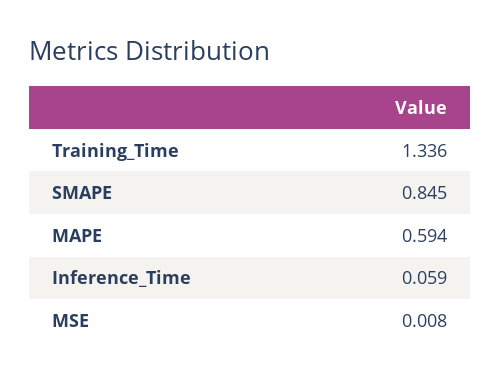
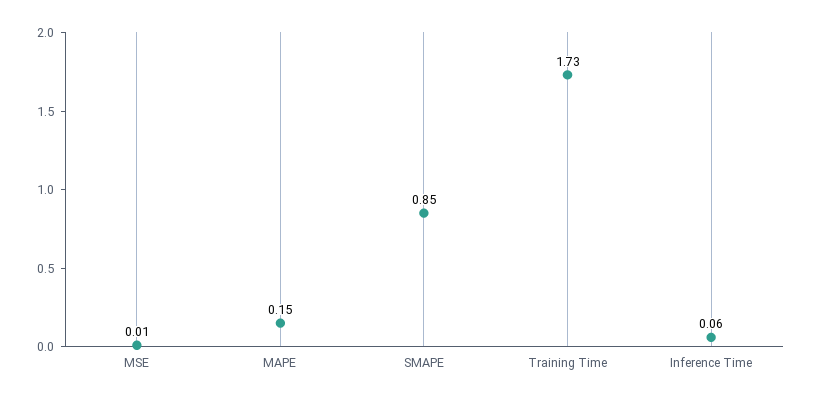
  {
-   "Training_Time": 1.336,
+   "Training_Time": 1.73,
    "SMAPE": 0.845,
-   "MAPE": 0.594,
+   "MAPE": 0.15,
    "Inference_Time": 0.059,
    "MSE": 0.008
  }

